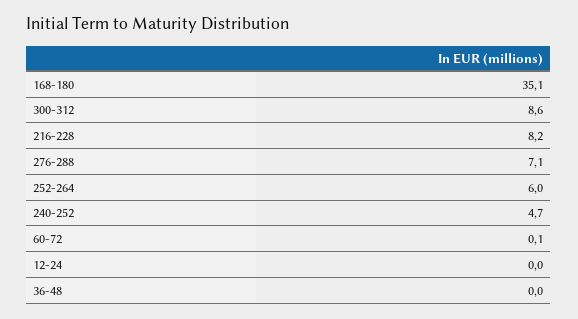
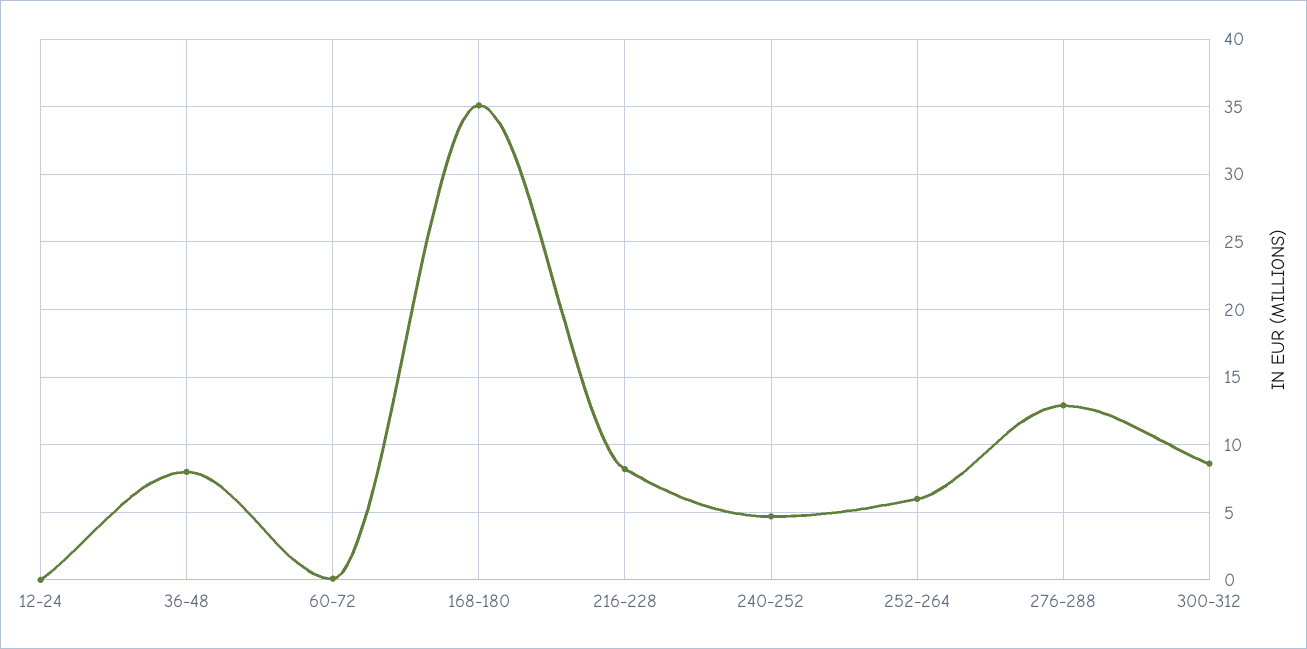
  {
    "168-180": 35.1,
    "300-312": 8.6,
    "216-228": 8.2,
-   "276-288": 7.1,
+   "276-288": 13,
    "252-264": 6,
    "240-252": 4.7,
    "60-72": 0.1,
    "12-24": 0,
-   "36-48": 0
+   "36-48": 8
  }

